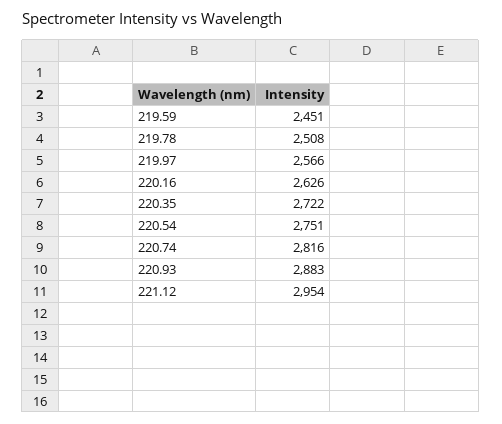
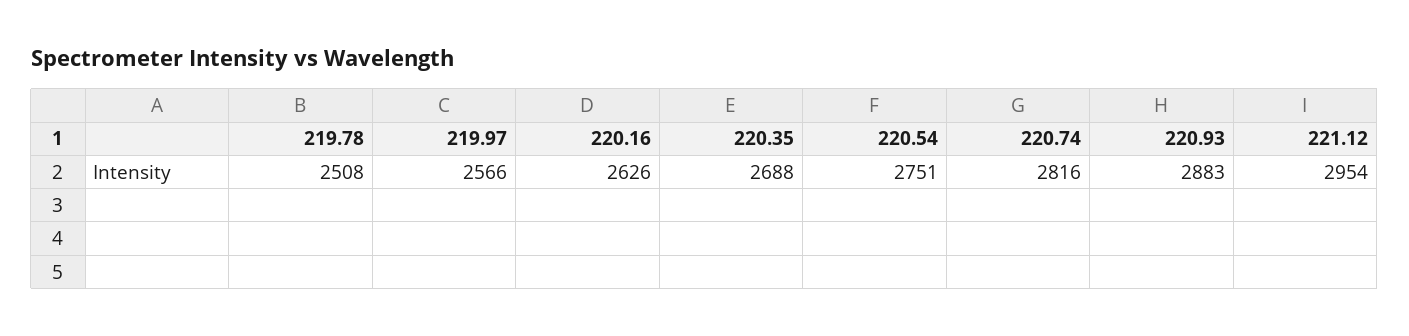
  {
-   "219.59": 2451,
    "219.78": 2508,
    "219.97": 2566,
    "220.16": 2626,
-   "220.35": 2722,
+   "220.35": 2688,
    "220.54": 2751,
    "220.74": 2816,
    "220.93": 2883,
    "221.12": 2954
  }

